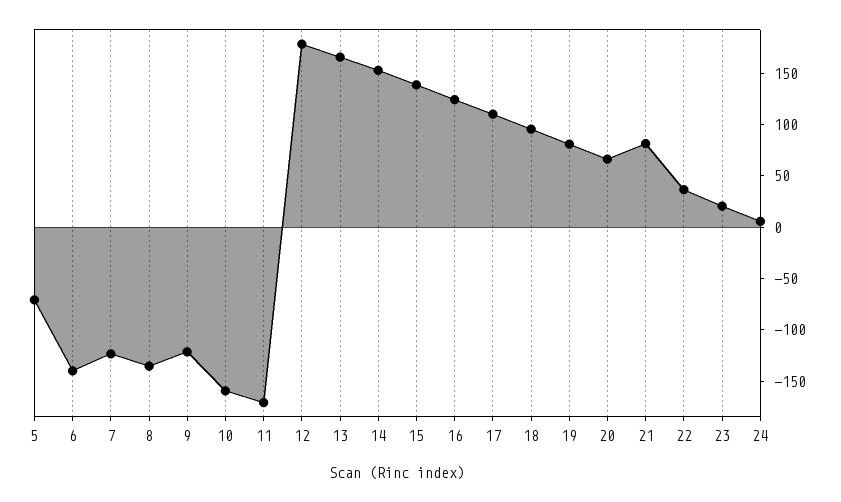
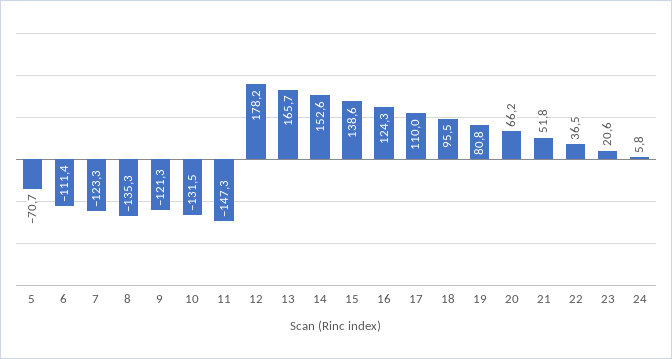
  {
    "5": -70.7,
-   "6": -140,
+   "6": -111.4,
    "7": -123.3,
    "8": -135.3,
    "9": -121.3,
-   "10": -160,
+   "10": -131.5,
-   "11": -170,
+   "11": -147.3,
    "12": 178.2,
    "13": 165.7,
    "14": 152.6,
    "15": 138.6,
    "16": 124.3,
    "17": 110,
    "18": 95.5,
    "19": 80.8,
    "20": 66.2,
-   "21": 80,
+   "21": 51.8,
    "22": 36.5,
    "23": 20.6,
    "24": 5.8
  }

